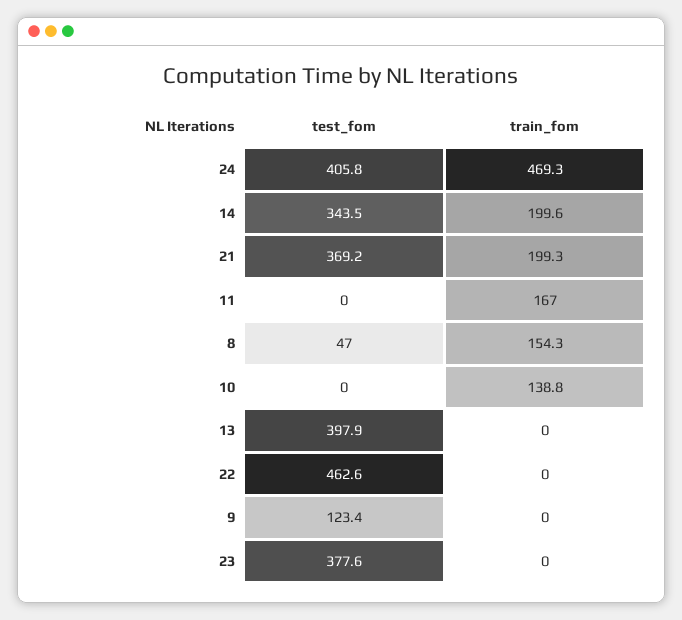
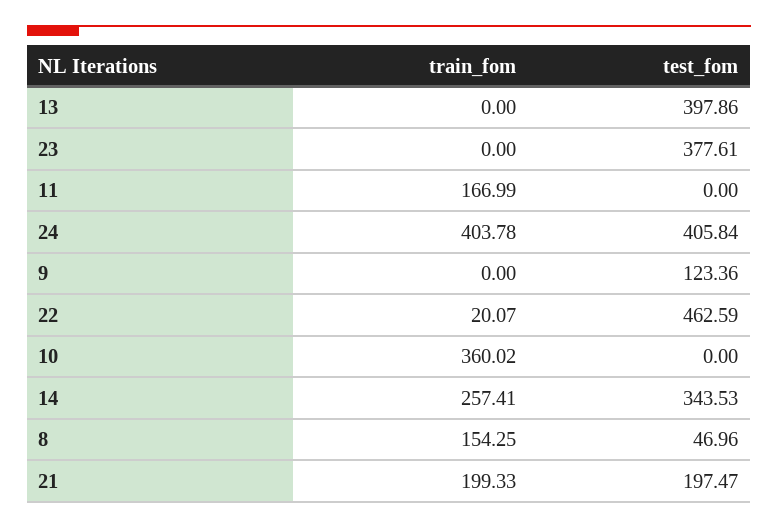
  {
    "test_fom": {
      "24": 405.84,
      "14": 343.53,
-     "21": 369.2,
+     "21": 197.47,
      "11": 0,
      "8": 46.96,
      "10": 0,
      "13": 397.86,
      "22": 462.59,
      "9": 123.36,
      "23": 377.61
    },
    "train_fom": {
-     "24": 469.3,
+     "24": 403.78,
-     "14": 199.6,
+     "14": 257.41,
      "21": 199.33,
      "11": 166.99,
      "8": 154.25,
-     "10": 138.8,
+     "10": 360.02,
      "13": 0,
-     "22": 0,
+     "22": 20.07,
      "9": 0,
      "23": 0
    }
  }

